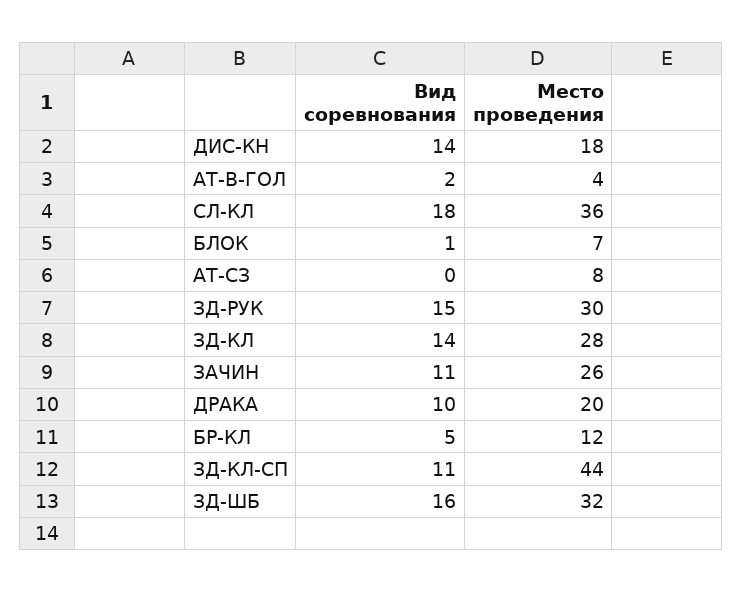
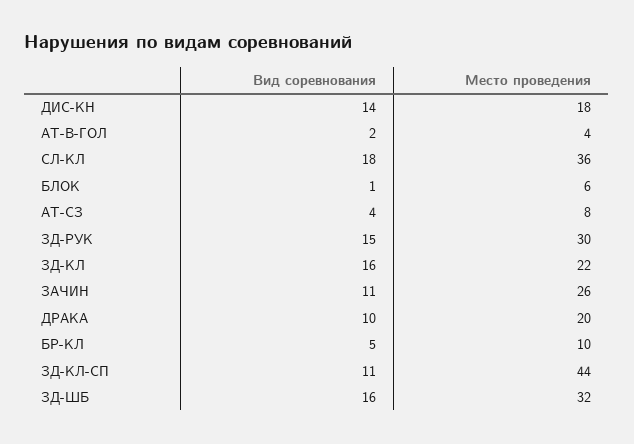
  {
    "Вид соревнования": {
      "ДИС-КН": 14,
      "АТ-В-ГОЛ": 2,
      "СЛ-КЛ": 18,
      "БЛОК": 1,
-     "АТ-СЗ": 0,
+     "АТ-СЗ": 4,
      "ЗД-РУК": 15,
-     "ЗД-КЛ": 14,
+     "ЗД-КЛ": 16,
      "ЗАЧИН": 11,
      "ДРАКА": 10,
      "БР-КЛ": 5,
      "ЗД-КЛ-СП": 11,
      "ЗД-ШБ": 16
    },
    "Место проведения": {
      "ДИС-КН": 18,
      "АТ-В-ГОЛ": 4,
      "СЛ-КЛ": 36,
-     "БЛОК": 7,
+     "БЛОК": 6,
      "АТ-СЗ": 8,
      "ЗД-РУК": 30,
-     "ЗД-КЛ": 28,
+     "ЗД-КЛ": 22,
      "ЗАЧИН": 26,
      "ДРАКА": 20,
-     "БР-КЛ": 12,
+     "БР-КЛ": 10,
      "ЗД-КЛ-СП": 44,
      "ЗД-ШБ": 32
    }
  }

